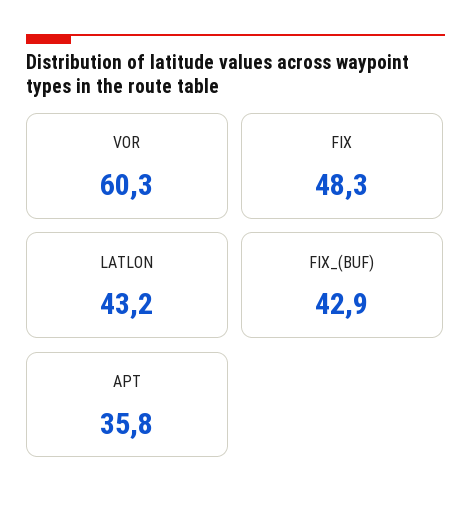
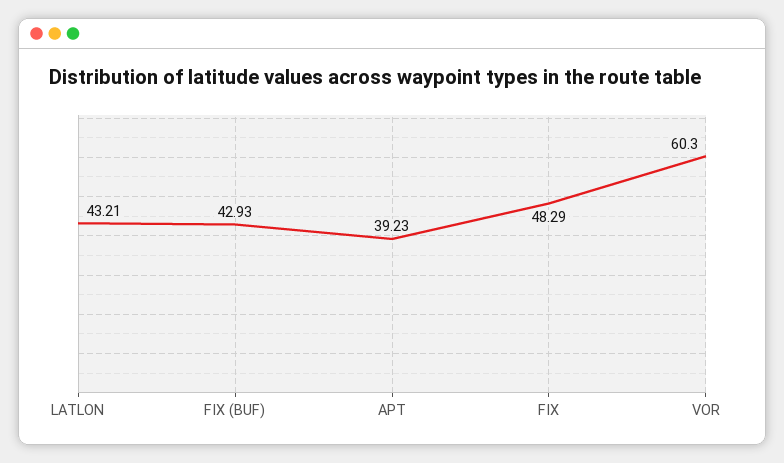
  {
    "VOR": 60.3,
    "FIX": 48.29,
    "LATLON": 43.21,
    "FIX_(BUF)": 42.93,
-   "APT": 35.8
+   "APT": 39.23
  }

